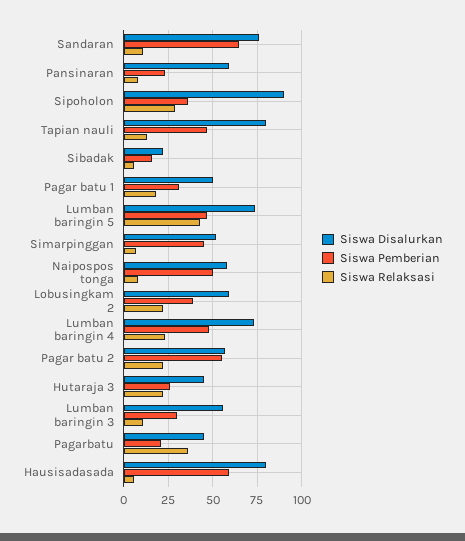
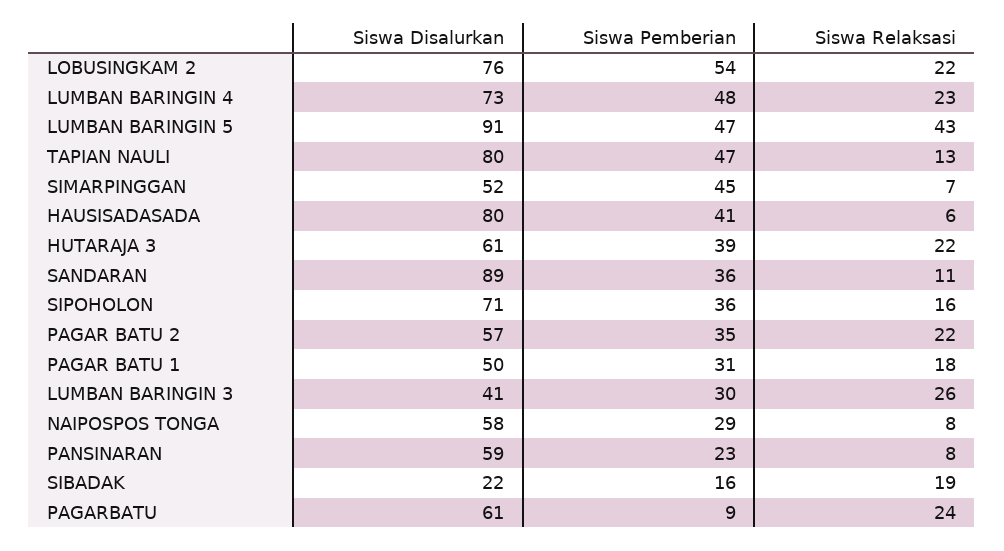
  {
    "Siswa Disalurkan": {
-     "Sandaran": 75,
+     "Sandaran": 89,
      "Pansinaran": 59,
-     "Sipoholon": 90,
+     "Sipoholon": 71,
      "Tapian nauli": 80,
      "Sibadak": 22,
      "Pagar batu 1": 50,
-     "Lumban baringin 5": 75,
+     "Lumban baringin 5": 91,
      "Simarpinggan": 52,
      "Naipospos tonga": 58,
-     "Lobusingkam 2": 60,
+     "Lobusingkam 2": 76,
      "Lumban baringin 4": 73,
      "Pagar batu 2": 57,
-     "Hutaraja 3": 45,
+     "Hutaraja 3": 61,
-     "Lumban baringin 3": 55,
+     "Lumban baringin 3": 41,
-     "Pagarbatu": 45,
+     "Pagarbatu": 61,
      "Hausisadasada": 80
    },
    "Siswa Pemberian": {
-     "Sandaran": 65,
+     "Sandaran": 36,
      "Pansinaran": 23,
      "Sipoholon": 36,
      "Tapian nauli": 47,
      "Sibadak": 16,
      "Pagar batu 1": 31,
      "Lumban baringin 5": 47,
      "Simarpinggan": 45,
-     "Naipospos tonga": 50,
+     "Naipospos tonga": 29,
-     "Lobusingkam 2": 40,
+     "Lobusingkam 2": 54,
      "Lumban baringin 4": 48,
-     "Pagar batu 2": 55,
+     "Pagar batu 2": 35,
-     "Hutaraja 3": 25,
+     "Hutaraja 3": 39,
      "Lumban baringin 3": 30,
-     "Pagarbatu": 20,
+     "Pagarbatu": 9,
-     "Hausisadasada": 60
+     "Hausisadasada": 41
    },
    "Siswa Relaksasi": {
      "Sandaran": 11,
      "Pansinaran": 8,
-     "Sipoholon": 30,
+     "Sipoholon": 16,
      "Tapian nauli": 13,
-     "Sibadak": 5,
+     "Sibadak": 19,
      "Pagar batu 1": 18,
      "Lumban baringin 5": 43,
      "Simarpinggan": 7,
      "Naipospos tonga": 8,
      "Lobusingkam 2": 22,
      "Lumban baringin 4": 23,
      "Pagar batu 2": 22,
      "Hutaraja 3": 22,
-     "Lumban baringin 3": 10,
+     "Lumban baringin 3": 26,
-     "Pagarbatu": 35,
+     "Pagarbatu": 24,
      "Hausisadasada": 6
    }
  }

